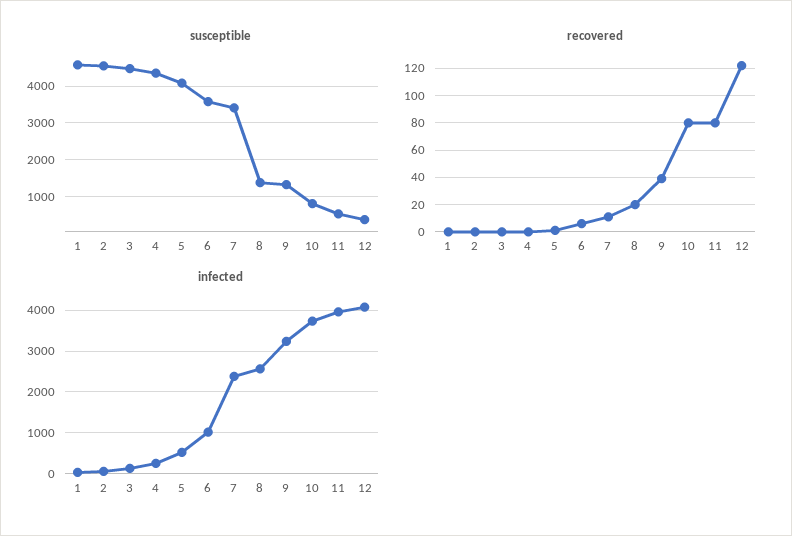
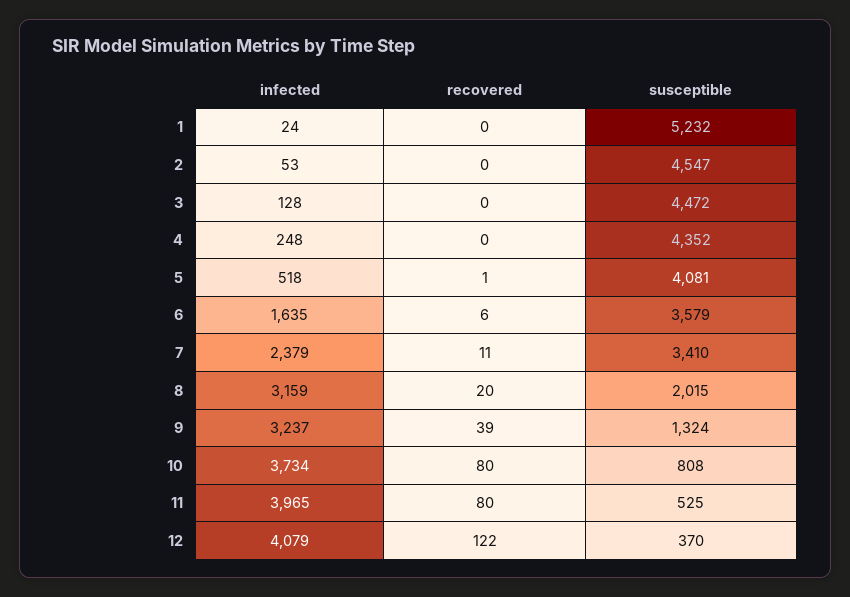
  {
    "susceptible": {
-     "1": 4600,
+     "1": 5232,
      "2": 4547,
      "3": 4472,
      "4": 4352,
      "5": 4081,
      "6": 3579,
      "7": 3410,
-     "8": 1400,
+     "8": 2015,
      "9": 1324,
      "10": 808,
      "11": 525,
      "12": 370
    },
    "recovered": {
      "1": 0,
      "2": 0,
      "3": 0,
      "4": 0,
      "5": 1,
      "6": 6,
      "7": 11,
      "8": 20,
      "9": 39,
      "10": 80,
      "11": 80,
      "12": 122
    },
    "infected": {
      "1": 24,
      "2": 53,
      "3": 128,
      "4": 248,
      "5": 518,
-     "6": 1000,
+     "6": 1635,
      "7": 2379,
-     "8": 2600,
+     "8": 3159,
      "9": 3237,
      "10": 3734,
      "11": 3965,
      "12": 4079
    }
  }

